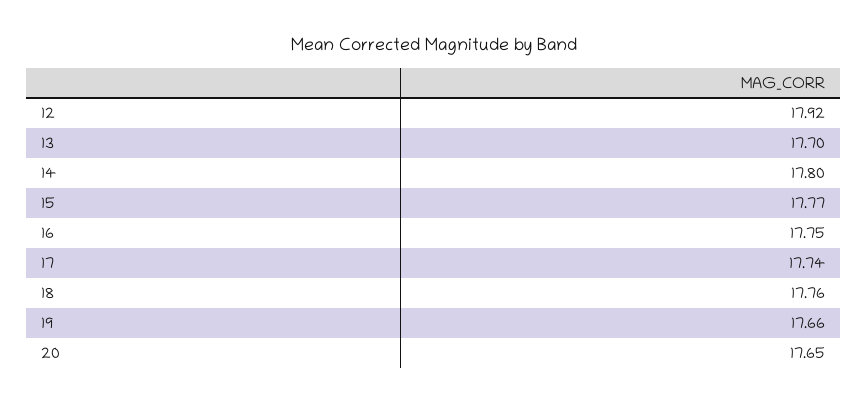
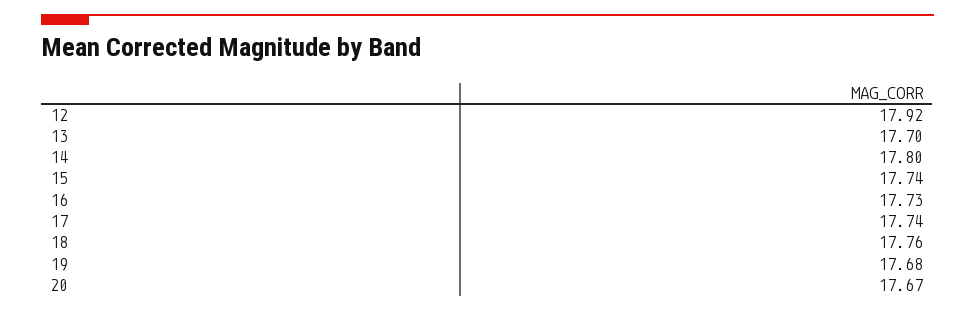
  {
    "12": 17.92,
    "13": 17.7,
    "14": 17.8,
-   "15": 17.77,
+   "15": 17.74,
-   "16": 17.75,
+   "16": 17.73,
    "17": 17.74,
    "18": 17.76,
-   "19": 17.66,
+   "19": 17.68,
-   "20": 17.65
+   "20": 17.67
  }

